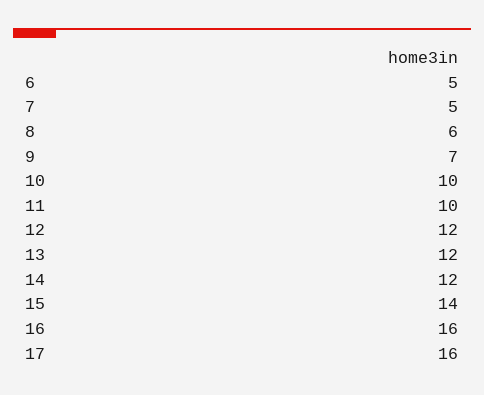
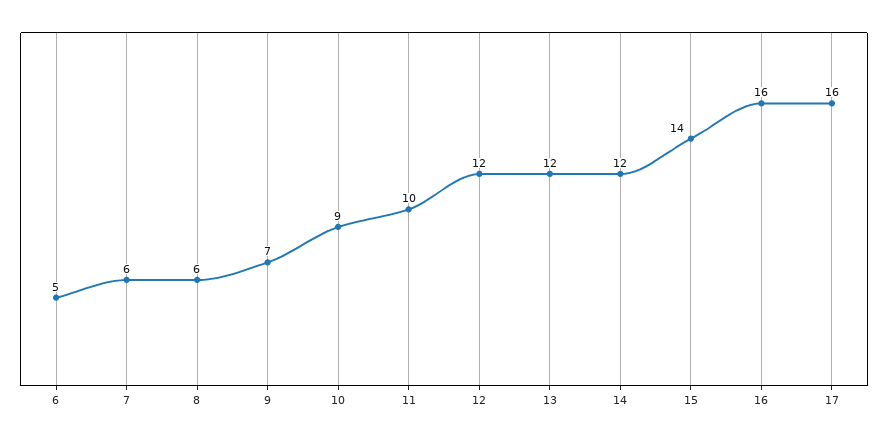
  {
    "6": 5,
-   "7": 5,
+   "7": 6,
    "8": 6,
    "9": 7,
-   "10": 10,
+   "10": 9,
    "11": 10,
    "12": 12,
    "13": 12,
    "14": 12,
    "15": 14,
    "16": 16,
    "17": 16
  }

